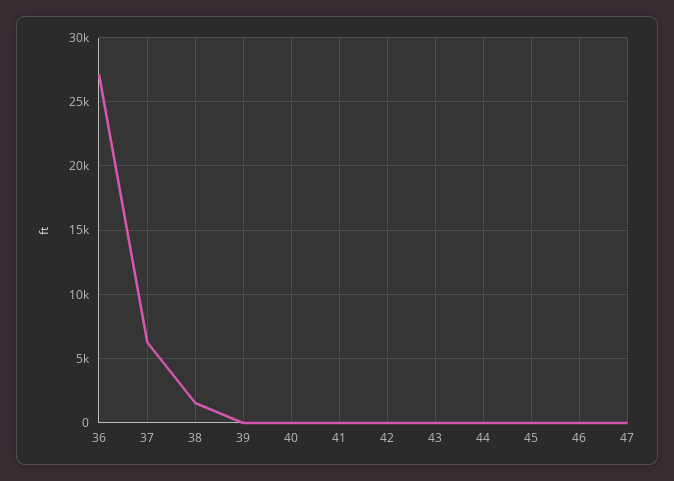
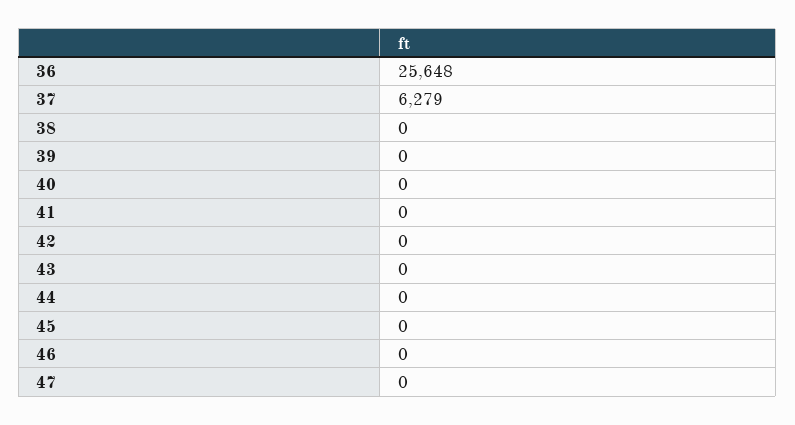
  {
-   "36": 27000,
+   "36": 25648,
    "37": 6279,
-   "38": 1500,
+   "38": 0,
    "39": 0,
    "40": 0,
    "41": 0,
    "42": 0,
    "43": 0,
    "44": 0,
    "45": 0,
    "46": 0,
    "47": 0
  }

